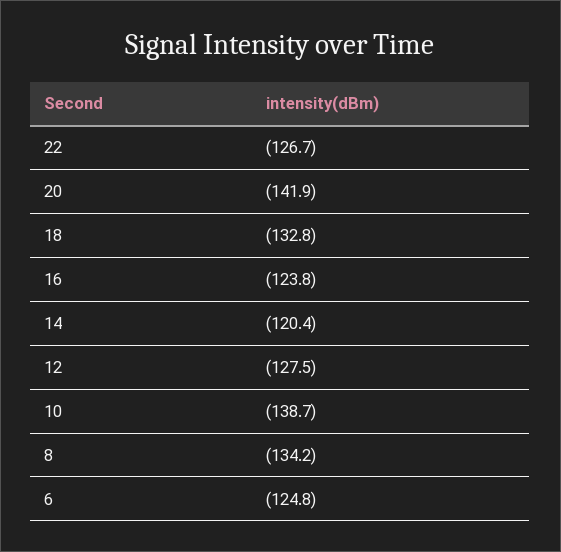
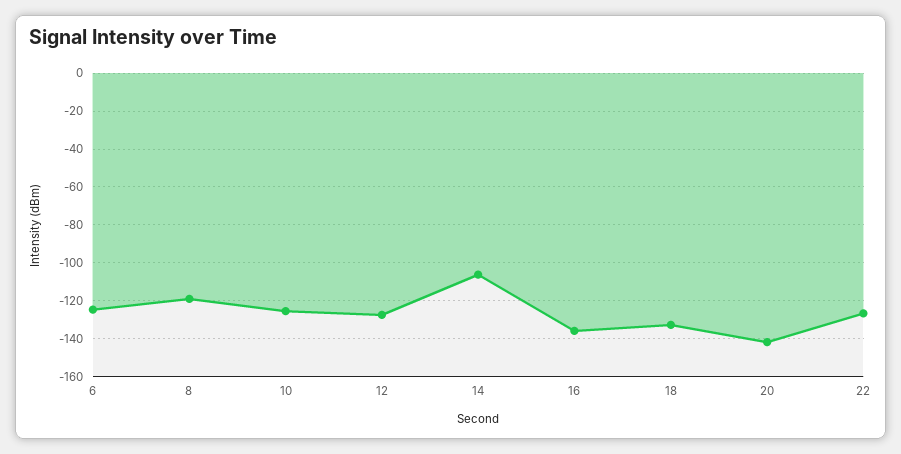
  {
    "22": -126.7,
    "20": -141.9,
    "18": -132.8,
-   "16": -123.8,
+   "16": -135,
-   "14": -120.4,
+   "14": -105,
    "12": -127.5,
-   "10": -138.7,
+   "10": -125,
-   "8": -134.2,
+   "8": -120,
    "6": -124.8
  }

